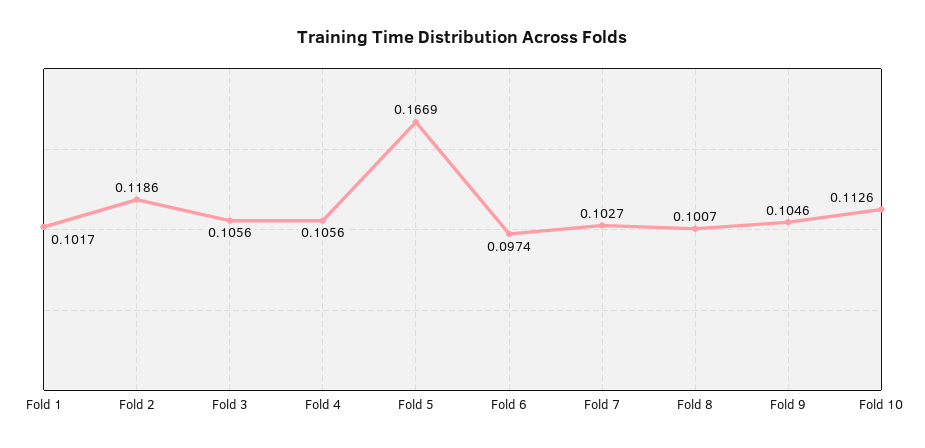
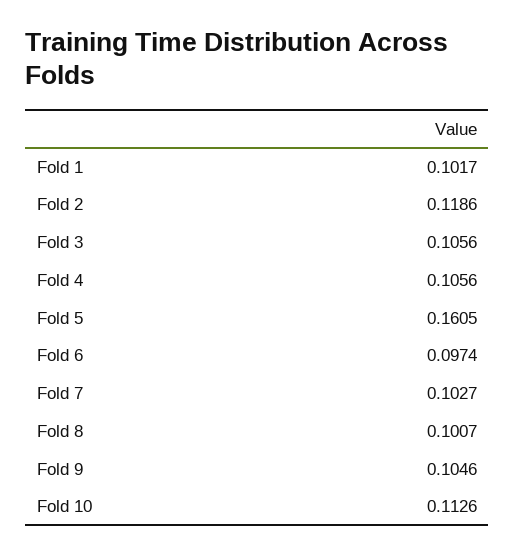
  {
    "Fold 1": 0.1017,
    "Fold 2": 0.1186,
    "Fold 3": 0.1056,
    "Fold 4": 0.1056,
-   "Fold 5": 0.1669,
+   "Fold 5": 0.1605,
    "Fold 6": 0.0974,
    "Fold 7": 0.1027,
    "Fold 8": 0.1007,
    "Fold 9": 0.1046,
    "Fold 10": 0.1126
  }

